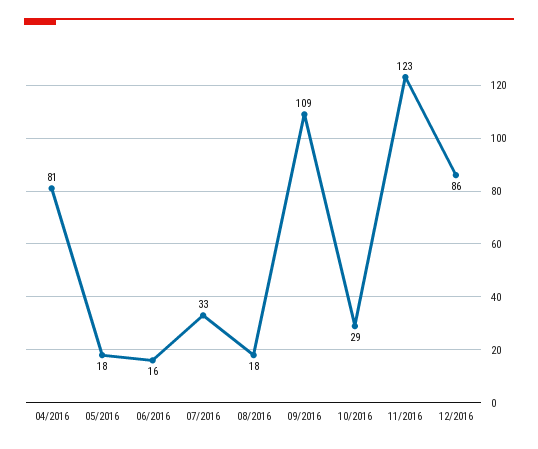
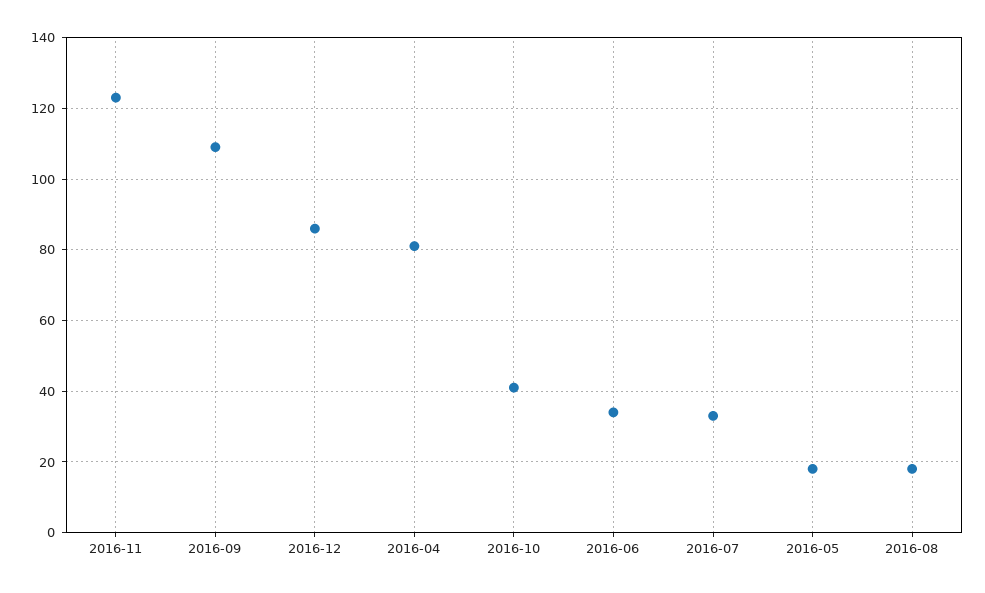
  {
    "04/2016": 81,
    "05/2016": 18,
-   "06/2016": 16,
+   "06/2016": 35,
    "07/2016": 33,
    "08/2016": 18,
    "09/2016": 109,
-   "10/2016": 29,
+   "10/2016": 40,
    "11/2016": 123,
    "12/2016": 86
  }

